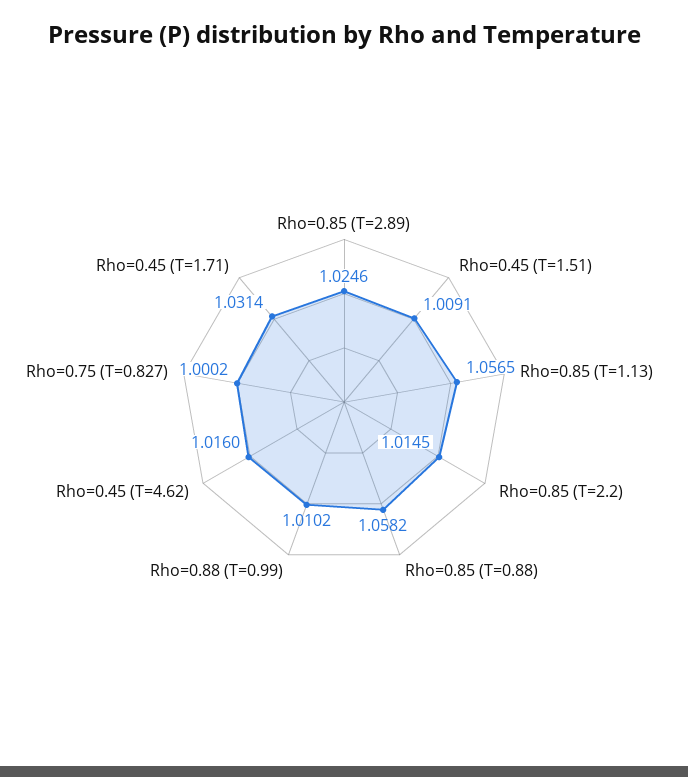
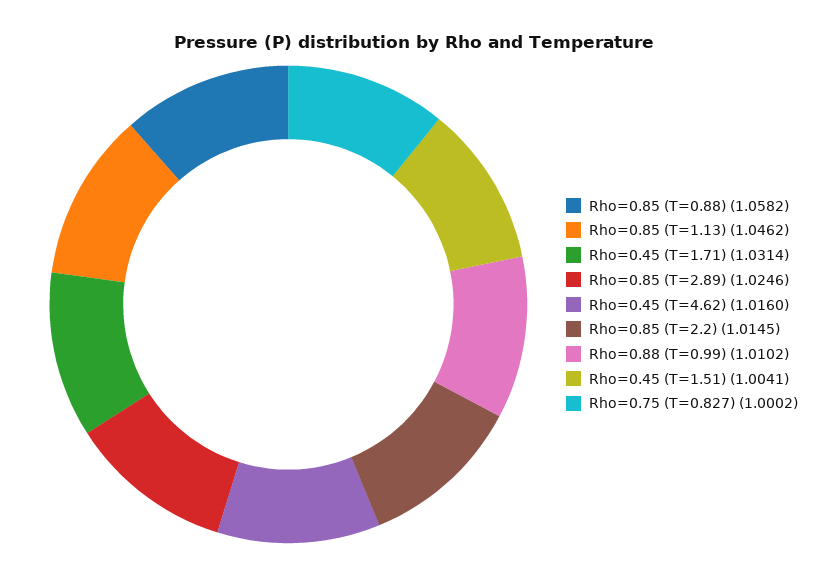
  {
    "Rho=0.85 (T=2.89)": 1.0246,
-   "Rho=0.45 (T=1.51)": 1.0091,
+   "Rho=0.45 (T=1.51)": 1.0041,
-   "Rho=0.85 (T=1.13)": 1.0565,
+   "Rho=0.85 (T=1.13)": 1.0462,
    "Rho=0.85 (T=2.2)": 1.0145,
    "Rho=0.85 (T=0.88)": 1.0582,
    "Rho=0.88 (T=0.99)": 1.0102,
    "Rho=0.45 (T=4.62)": 1.016,
    "Rho=0.75 (T=0.827)": 1.0002,
    "Rho=0.45 (T=1.71)": 1.0314
  }

